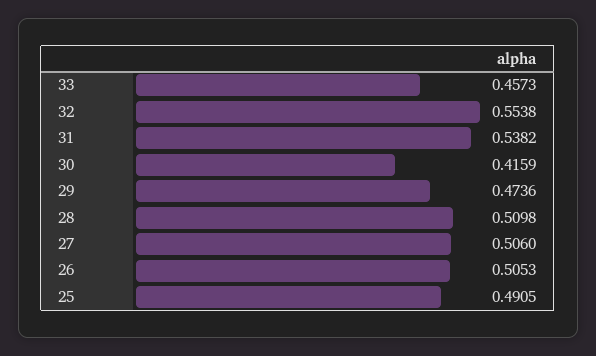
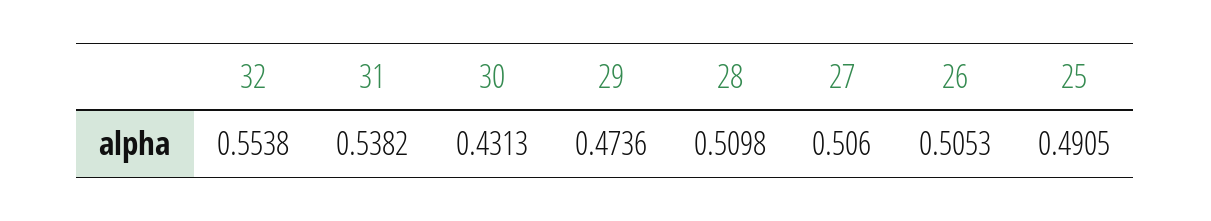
  {
-   "33": 0.4573,
    "32": 0.5538,
    "31": 0.5382,
-   "30": 0.4159,
+   "30": 0.4313,
    "29": 0.4736,
    "28": 0.5098,
    "27": 0.506,
    "26": 0.5053,
    "25": 0.4905
  }

